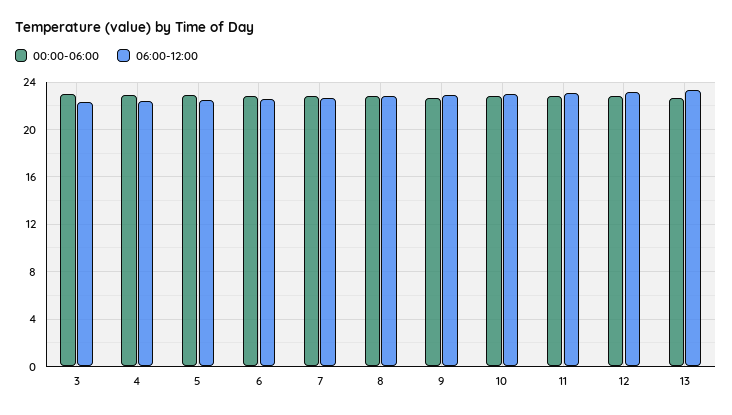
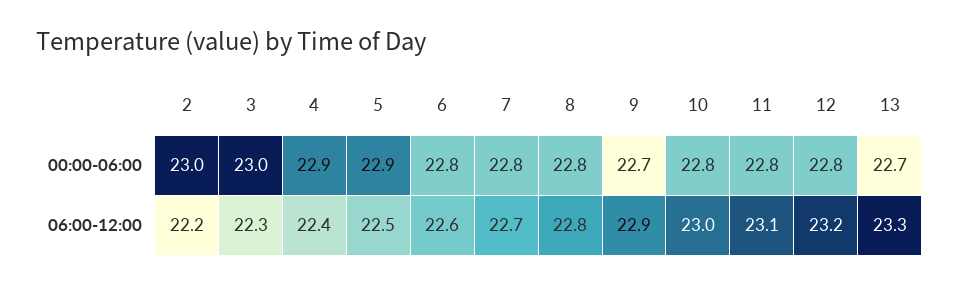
  {
    "00:00-06:00": {
      "3": 23,
      "4": 22.9,
      "5": 22.9,
      "6": 22.8,
      "7": 22.8,
      "8": 22.8,
      "9": 22.7,
      "10": 22.8,
      "11": 22.8,
      "12": 22.8,
-     "13": 22.7
+     "13": 22.7,
+     "2": 23
    },
    "06:00-12:00": {
      "3": 22.3,
      "4": 22.4,
      "5": 22.5,
      "6": 22.6,
      "7": 22.7,
      "8": 22.8,
      "9": 22.9,
      "10": 23,
      "11": 23.1,
      "12": 23.2,
-     "13": 23.3
+     "13": 23.3,
+     "2": 22.2
    }
  }

